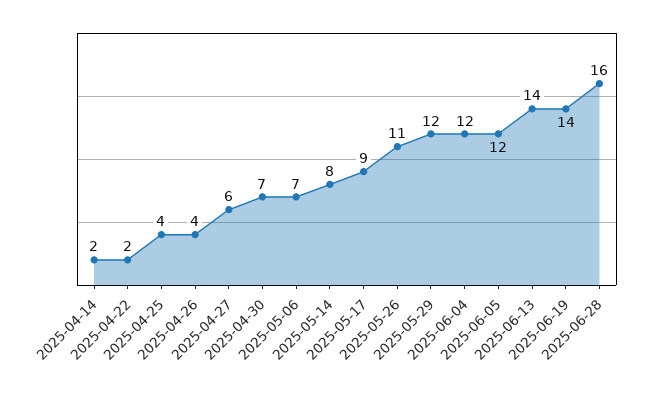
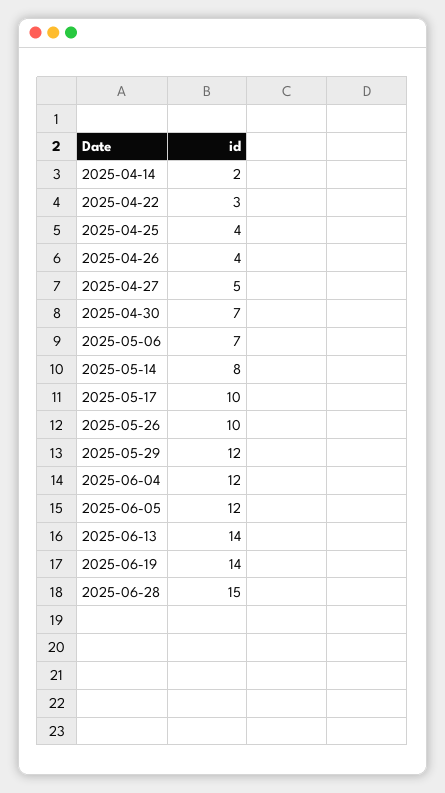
  {
    "2025-04-14": 2,
-   "2025-04-22": 2,
+   "2025-04-22": 3,
    "2025-04-25": 4,
    "2025-04-26": 4,
-   "2025-04-27": 6,
+   "2025-04-27": 5,
    "2025-04-30": 7,
    "2025-05-06": 7,
    "2025-05-14": 8,
-   "2025-05-17": 9,
+   "2025-05-17": 10,
-   "2025-05-26": 11,
+   "2025-05-26": 10,
    "2025-05-29": 12,
    "2025-06-04": 12,
    "2025-06-05": 12,
    "2025-06-13": 14,
    "2025-06-19": 14,
-   "2025-06-28": 16
+   "2025-06-28": 15
  }

